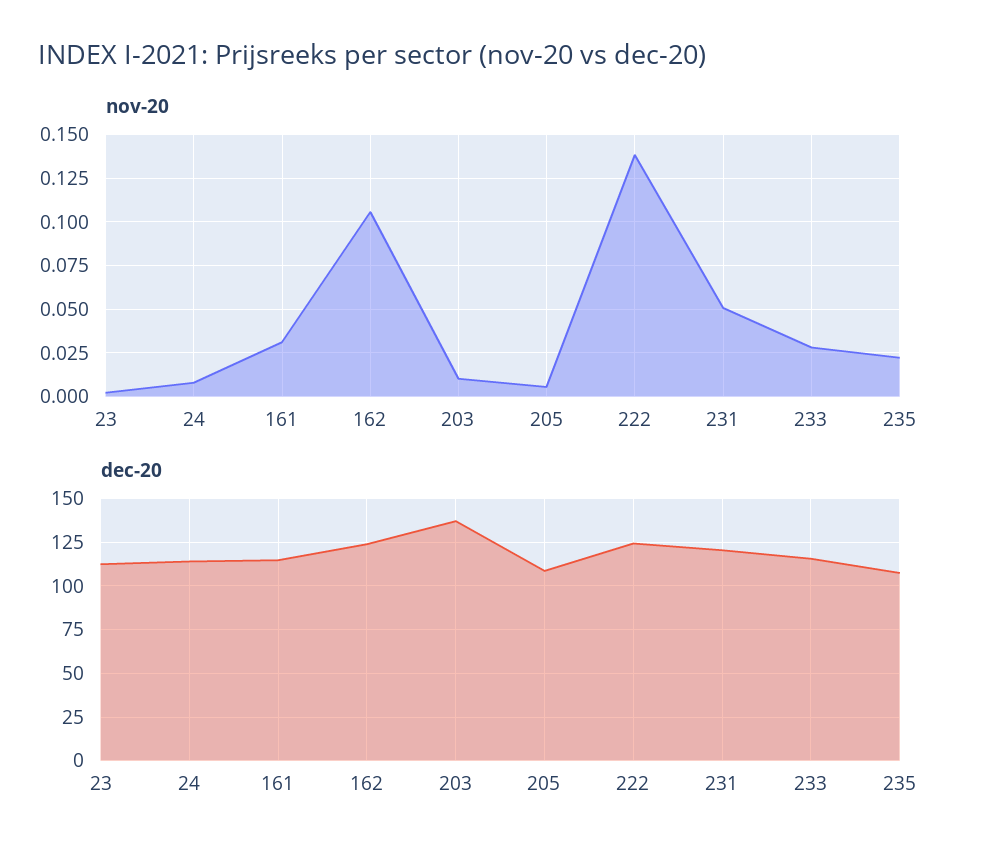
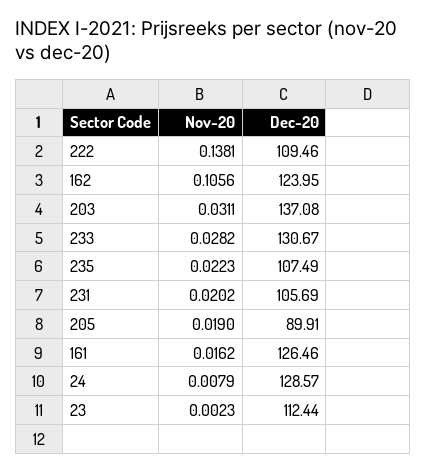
  {
    "nov-20": {
      "23": 0.0023,
      "24": 0.0079,
-     "161": 0.03,
+     "161": 0.0162,
      "162": 0.1056,
-     "203": 0.01,
+     "203": 0.0311,
-     "205": 0.005,
+     "205": 0.019,
      "222": 0.1381,
-     "231": 0.05,
+     "231": 0.0202,
      "233": 0.0282,
      "235": 0.0223
    },
    "dec-20": {
      "23": 112.44,
-     "24": 115,
+     "24": 128.57,
-     "161": 115,
+     "161": 126.46,
      "162": 123.95,
      "203": 137.08,
-     "205": 110,
+     "205": 89.91,
-     "222": 125,
+     "222": 109.46,
-     "231": 120,
+     "231": 105.69,
-     "233": 115,
+     "233": 130.67,
      "235": 107.49
    }
  }

